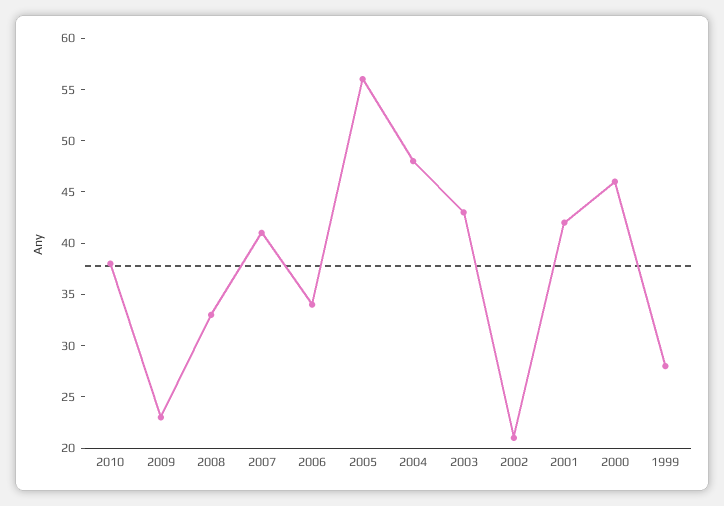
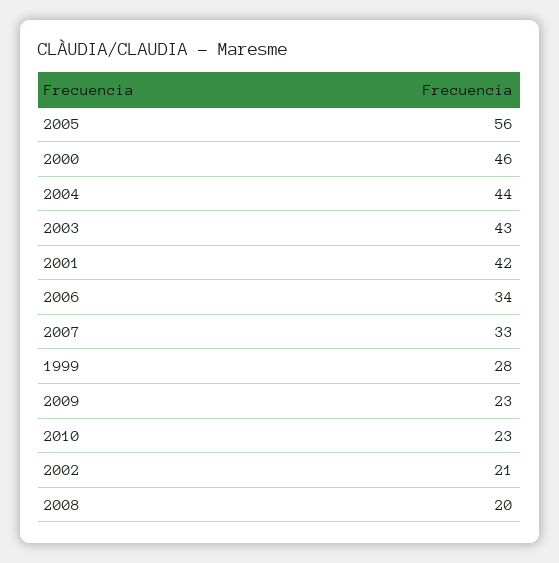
  {
-   "2010": 38,
+   "2010": 23,
    "2009": 23,
-   "2008": 33,
+   "2008": 20,
-   "2007": 41,
+   "2007": 33,
    "2006": 34,
    "2005": 56,
-   "2004": 48,
+   "2004": 44,
    "2003": 43,
    "2002": 21,
    "2001": 42,
    "2000": 46,
    "1999": 28
  }

